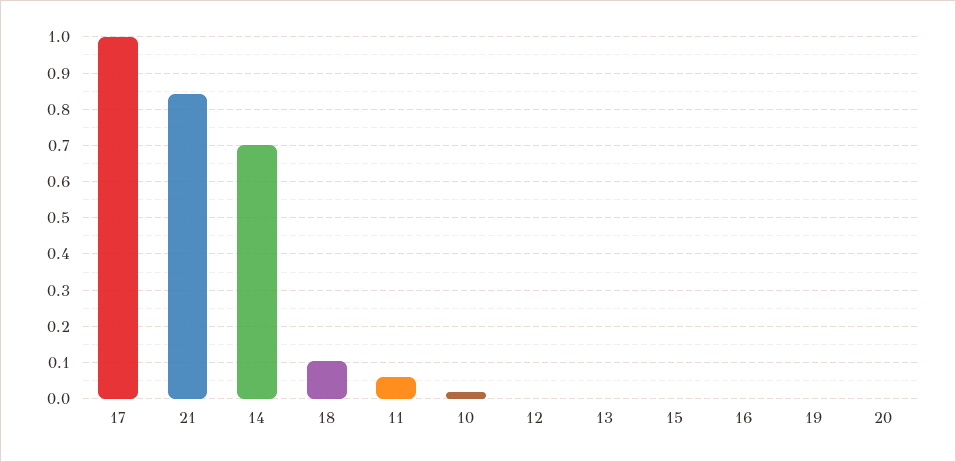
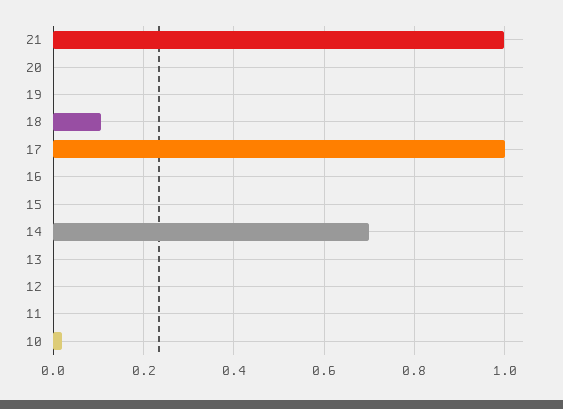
  {
    "17": 1,
-   "21": 0.84,
+   "21": 1,
    "14": 0.7,
    "18": 0.1,
-   "11": 0.06,
+   "11": 0,
    "10": 0.02,
    "12": 0,
    "13": 0,
    "15": 0,
    "16": 0,
    "19": 0,
    "20": 0
  }

